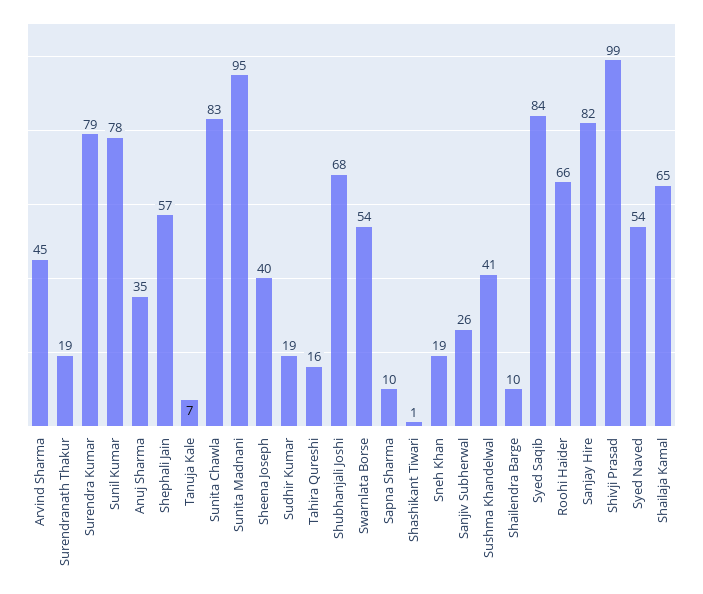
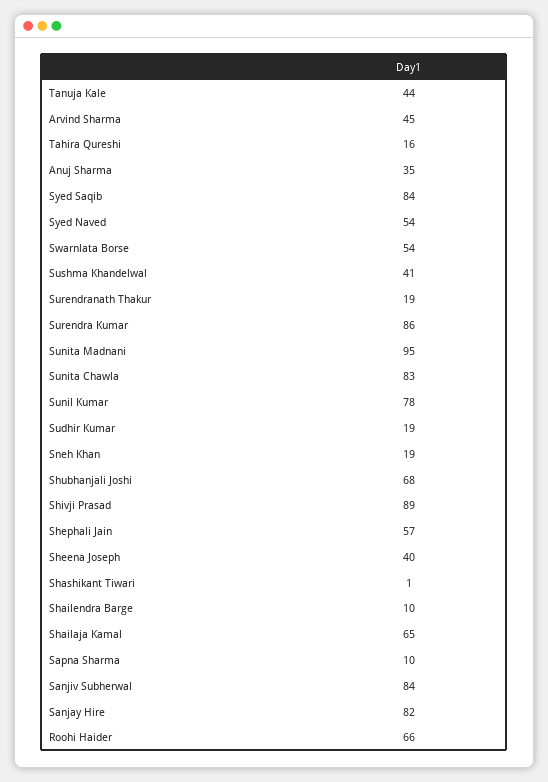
  {
    "Arvind Sharma": 45,
    "Surendranath Thakur": 19,
-   "Surendra Kumar": 79,
+   "Surendra Kumar": 86,
    "Sunil Kumar": 78,
    "Anuj Sharma": 35,
    "Shephali Jain": 57,
-   "Tanuja Kale": 7,
+   "Tanuja Kale": 44,
    "Sunita Chawla": 83,
    "Sunita Madnani": 95,
    "Sheena Joseph": 40,
    "Sudhir Kumar": 19,
    "Tahira Qureshi": 16,
    "Shubhanjali Joshi": 68,
    "Swarnlata Borse": 54,
    "Sapna Sharma": 10,
    "Shashikant Tiwari": 1,
    "Sneh Khan": 19,
-   "Sanjiv Subherwal": 26,
+   "Sanjiv Subherwal": 84,
    "Sushma Khandelwal": 41,
    "Shailendra Barge": 10,
    "Syed Saqib": 84,
    "Roohi Haider": 66,
    "Sanjay Hire": 82,
-   "Shivji Prasad": 99,
+   "Shivji Prasad": 89,
    "Syed Naved": 54,
    "Shailaja Kamal": 65
  }

